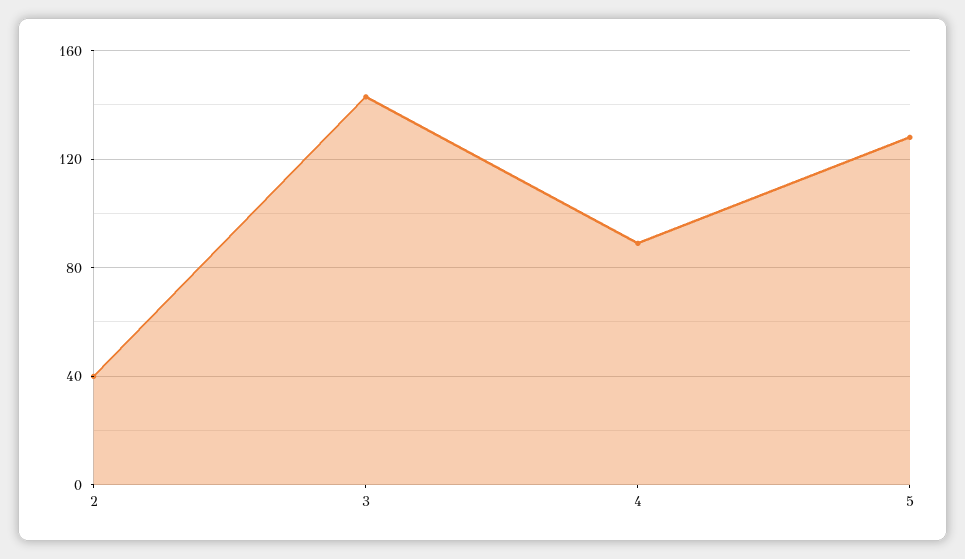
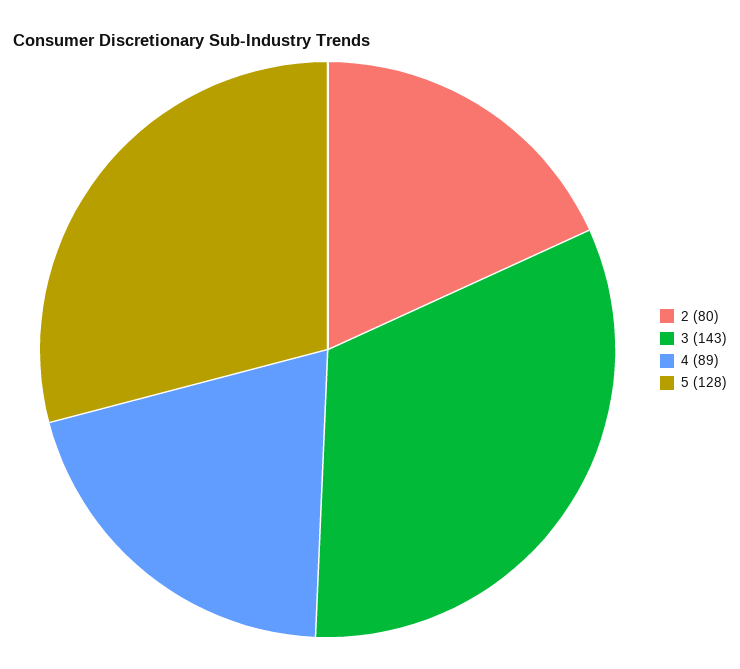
  {
-   "2": 40,
+   "2": 80,
    "3": 143,
    "4": 89,
    "5": 128
  }

